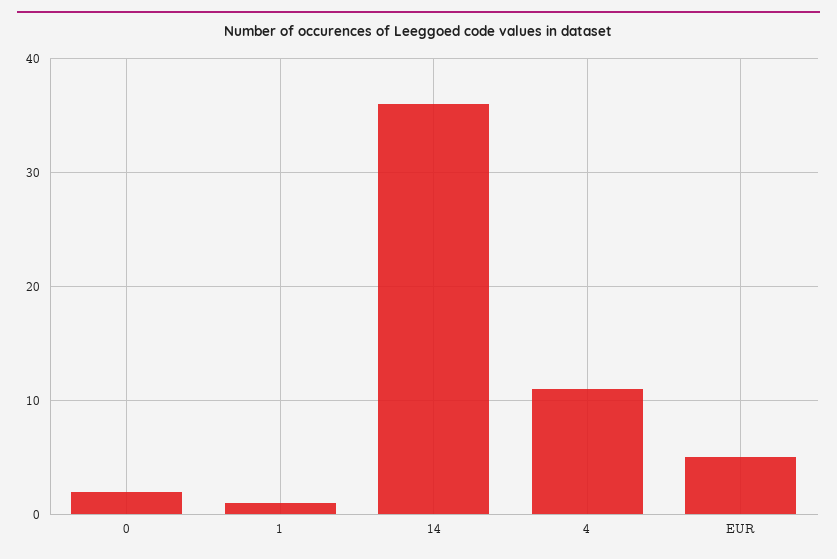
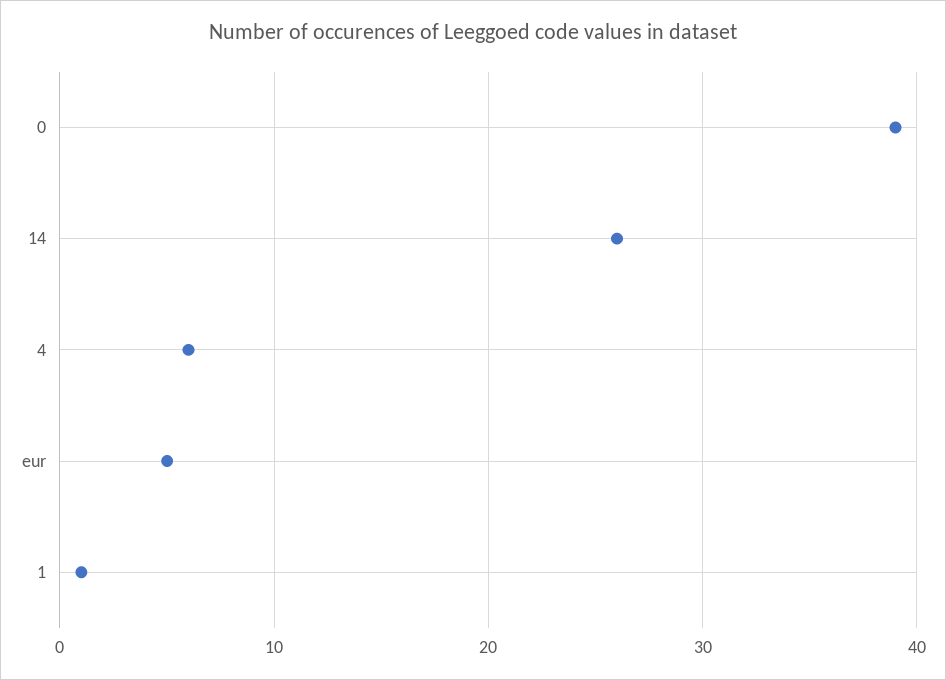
  {
-   "0": 2,
+   "0": 39,
    "1": 1,
-   "14": 36,
+   "14": 26,
-   "4": 11,
+   "4": 6,
    "EUR": 5
  }

